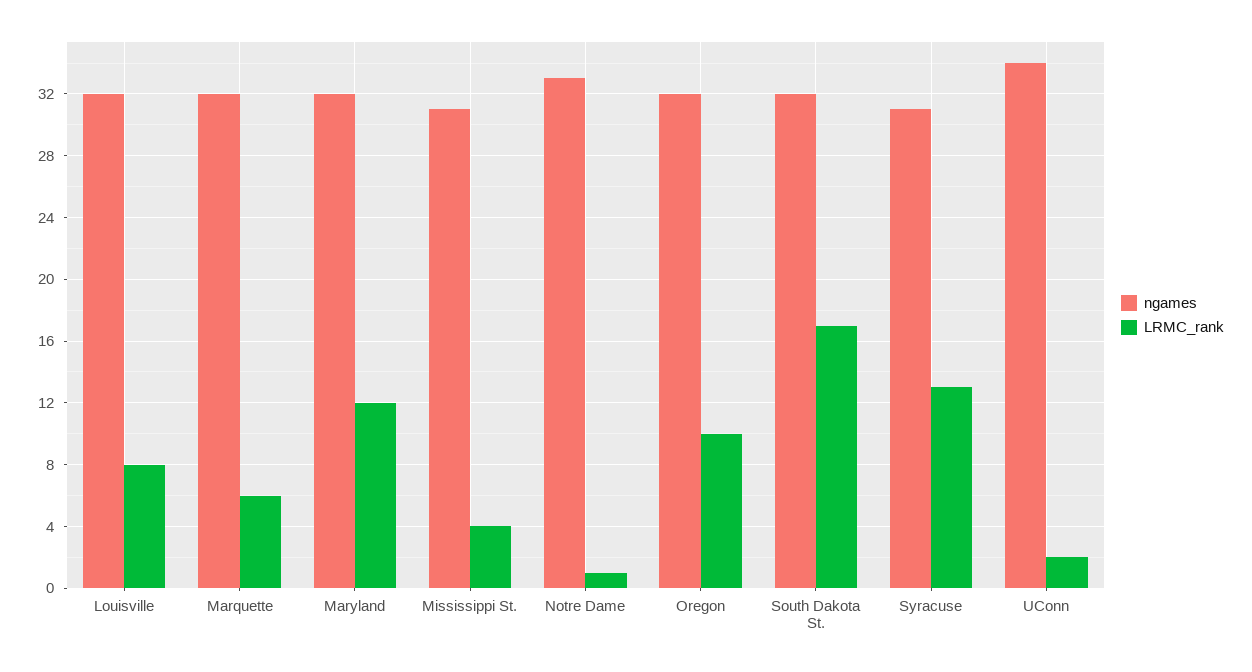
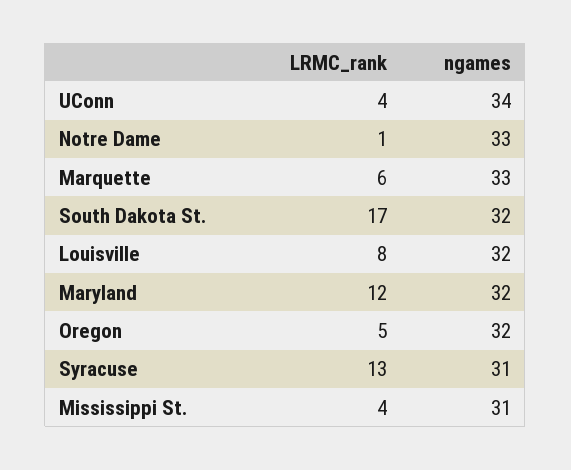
  {
    "ngames": {
      "Louisville": 32,
-     "Marquette": 32,
+     "Marquette": 33,
      "Maryland": 32,
      "Mississippi St.": 31,
      "Notre Dame": 33,
      "Oregon": 32,
      "South Dakota St.": 32,
      "Syracuse": 31,
      "UConn": 34
    },
    "LRMC_rank": {
      "Louisville": 8,
      "Marquette": 6,
      "Maryland": 12,
      "Mississippi St.": 4,
      "Notre Dame": 1,
-     "Oregon": 10,
+     "Oregon": 5,
      "South Dakota St.": 17,
      "Syracuse": 13,
-     "UConn": 2
+     "UConn": 4
    }
  }

